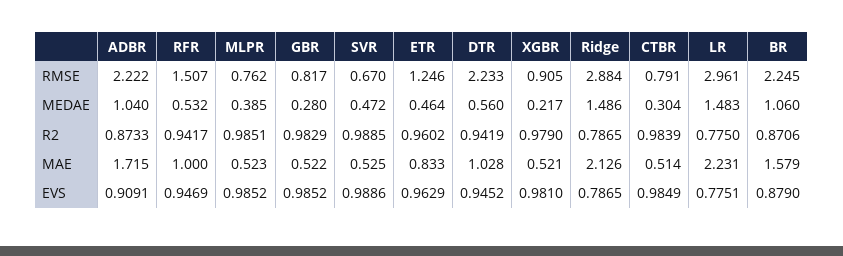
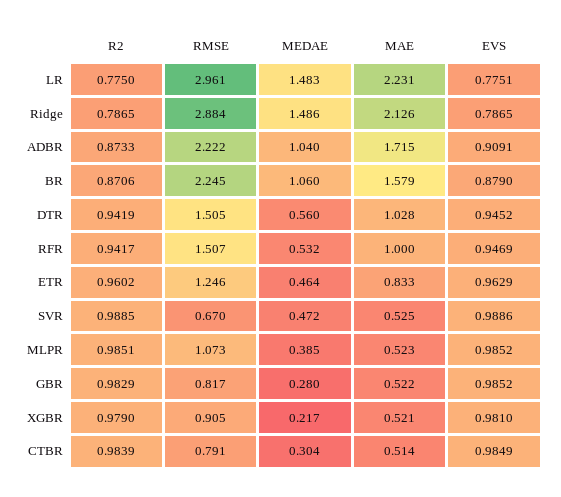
  {
    "ADBR": {
      "RMSE": 2.222,
      "MEDAE": 1.04,
      "R2": 0.8733,
      "MAE": 1.715,
      "EVS": 0.9091
    },
    "RFR": {
      "RMSE": 1.507,
      "MEDAE": 0.532,
      "R2": 0.9417,
      "MAE": 1,
      "EVS": 0.9469
    },
    "MLPR": {
-     "RMSE": 0.762,
+     "RMSE": 1.073,
      "MEDAE": 0.385,
      "R2": 0.9851,
      "MAE": 0.523,
      "EVS": 0.9852
    },
    "GBR": {
      "RMSE": 0.817,
      "MEDAE": 0.28,
      "R2": 0.9829,
      "MAE": 0.522,
      "EVS": 0.9852
    },
    "SVR": {
      "RMSE": 0.67,
      "MEDAE": 0.472,
      "R2": 0.9885,
      "MAE": 0.525,
      "EVS": 0.9886
    },
    "ETR": {
      "RMSE": 1.246,
      "MEDAE": 0.464,
      "R2": 0.9602,
      "MAE": 0.833,
      "EVS": 0.9629
    },
    "DTR": {
-     "RMSE": 2.233,
+     "RMSE": 1.505,
      "MEDAE": 0.56,
      "R2": 0.9419,
      "MAE": 1.028,
      "EVS": 0.9452
    },
    "XGBR": {
      "RMSE": 0.905,
      "MEDAE": 0.217,
      "R2": 0.979,
      "MAE": 0.521,
      "EVS": 0.981
    },
    "Ridge": {
      "RMSE": 2.884,
      "MEDAE": 1.486,
      "R2": 0.7865,
      "MAE": 2.126,
      "EVS": 0.7865
    },
    "CTBR": {
      "RMSE": 0.791,
      "MEDAE": 0.304,
      "R2": 0.9839,
      "MAE": 0.514,
      "EVS": 0.9849
    },
    "LR": {
      "RMSE": 2.961,
      "MEDAE": 1.483,
      "R2": 0.775,
      "MAE": 2.231,
      "EVS": 0.7751
    },
    "BR": {
      "RMSE": 2.245,
      "MEDAE": 1.06,
      "R2": 0.8706,
      "MAE": 1.579,
      "EVS": 0.879
    }
  }

